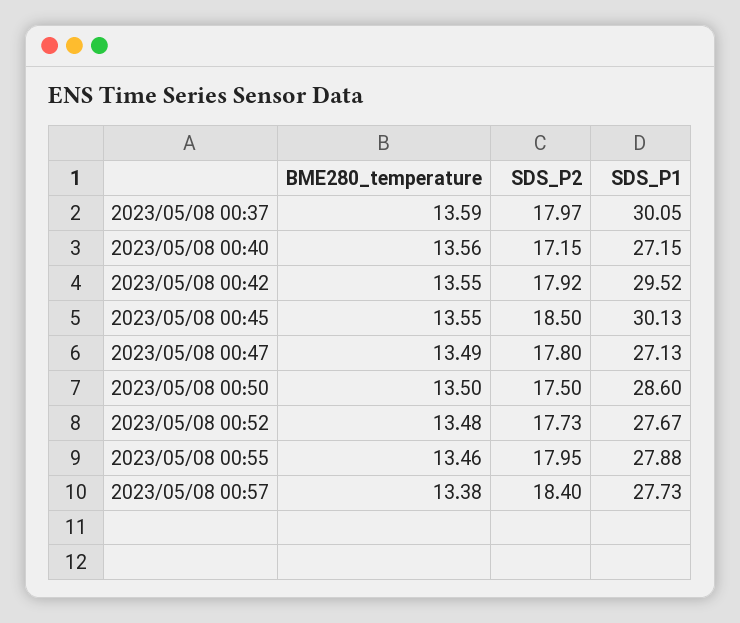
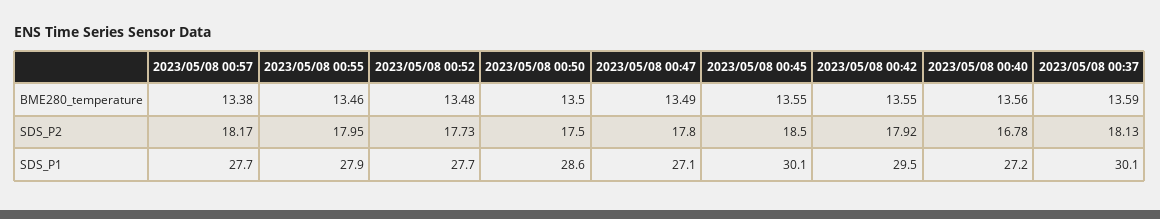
  {
    "BME280_temperature": {
      "2023/05/08 00:37": 13.59,
      "2023/05/08 00:40": 13.56,
      "2023/05/08 00:42": 13.55,
      "2023/05/08 00:45": 13.55,
      "2023/05/08 00:47": 13.49,
      "2023/05/08 00:50": 13.5,
      "2023/05/08 00:52": 13.48,
      "2023/05/08 00:55": 13.46,
      "2023/05/08 00:57": 13.38
    },
    "SDS_P2": {
-     "2023/05/08 00:37": 17.97,
+     "2023/05/08 00:37": 18.13,
-     "2023/05/08 00:40": 17.15,
+     "2023/05/08 00:40": 16.78,
      "2023/05/08 00:42": 17.92,
      "2023/05/08 00:45": 18.5,
      "2023/05/08 00:47": 17.8,
      "2023/05/08 00:50": 17.5,
      "2023/05/08 00:52": 17.73,
      "2023/05/08 00:55": 17.95,
-     "2023/05/08 00:57": 18.4
+     "2023/05/08 00:57": 18.17
    },
    "SDS_P1": {
      "2023/05/08 00:37": 30.05,
      "2023/05/08 00:40": 27.15,
      "2023/05/08 00:42": 29.52,
      "2023/05/08 00:45": 30.13,
      "2023/05/08 00:47": 27.13,
      "2023/05/08 00:50": 28.6,
      "2023/05/08 00:52": 27.67,
      "2023/05/08 00:55": 27.88,
      "2023/05/08 00:57": 27.73
    }
  }

